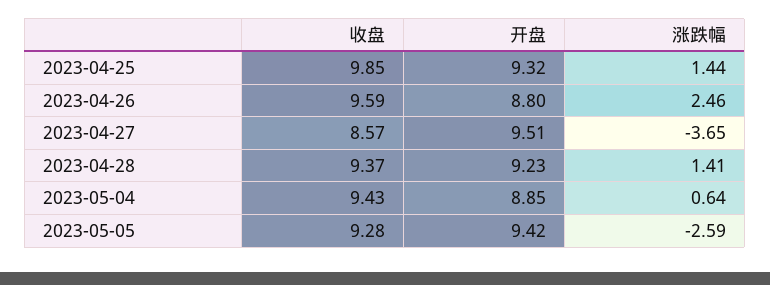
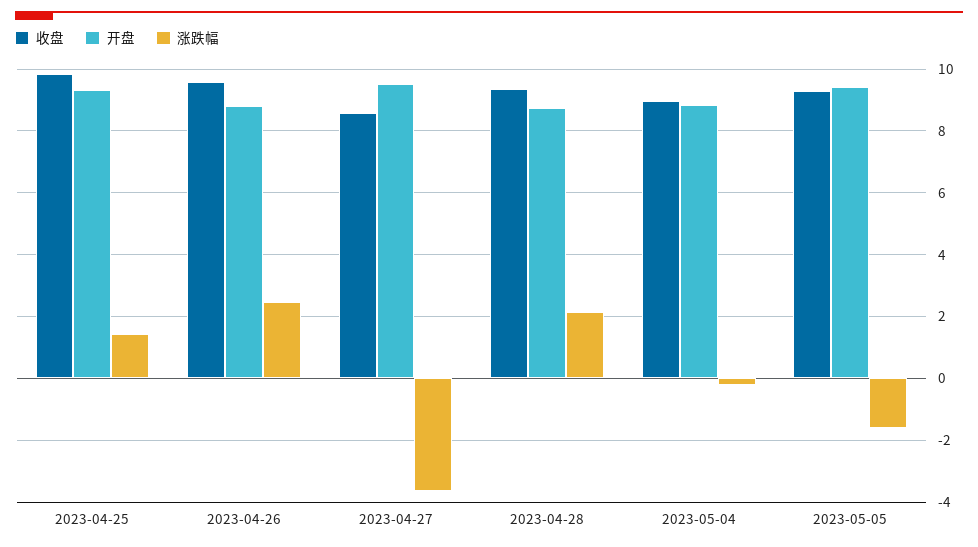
  {
    "收盘": {
      "2023-04-25": 9.85,
      "2023-04-26": 9.59,
      "2023-04-27": 8.57,
      "2023-04-28": 9.37,
-     "2023-05-04": 9.43,
+     "2023-05-04": 9,
      "2023-05-05": 9.28
    },
    "开盘": {
      "2023-04-25": 9.32,
      "2023-04-26": 8.8,
      "2023-04-27": 9.51,
-     "2023-04-28": 9.23,
+     "2023-04-28": 8.8,
      "2023-05-04": 8.85,
      "2023-05-05": 9.42
    },
    "涨跌幅": {
      "2023-04-25": 1.44,
      "2023-04-26": 2.46,
      "2023-04-27": -3.65,
-     "2023-04-28": 1.41,
+     "2023-04-28": 2.2,
-     "2023-05-04": 0.64,
+     "2023-05-04": -0.2,
-     "2023-05-05": -2.59
+     "2023-05-05": -1.6
    }
  }

